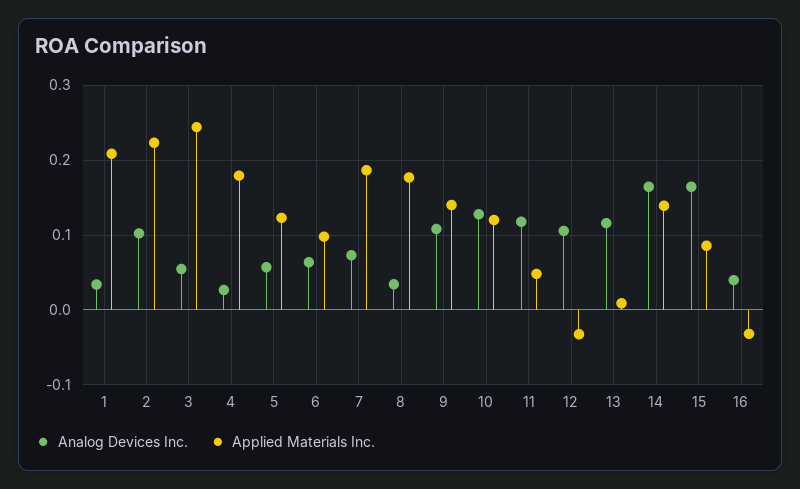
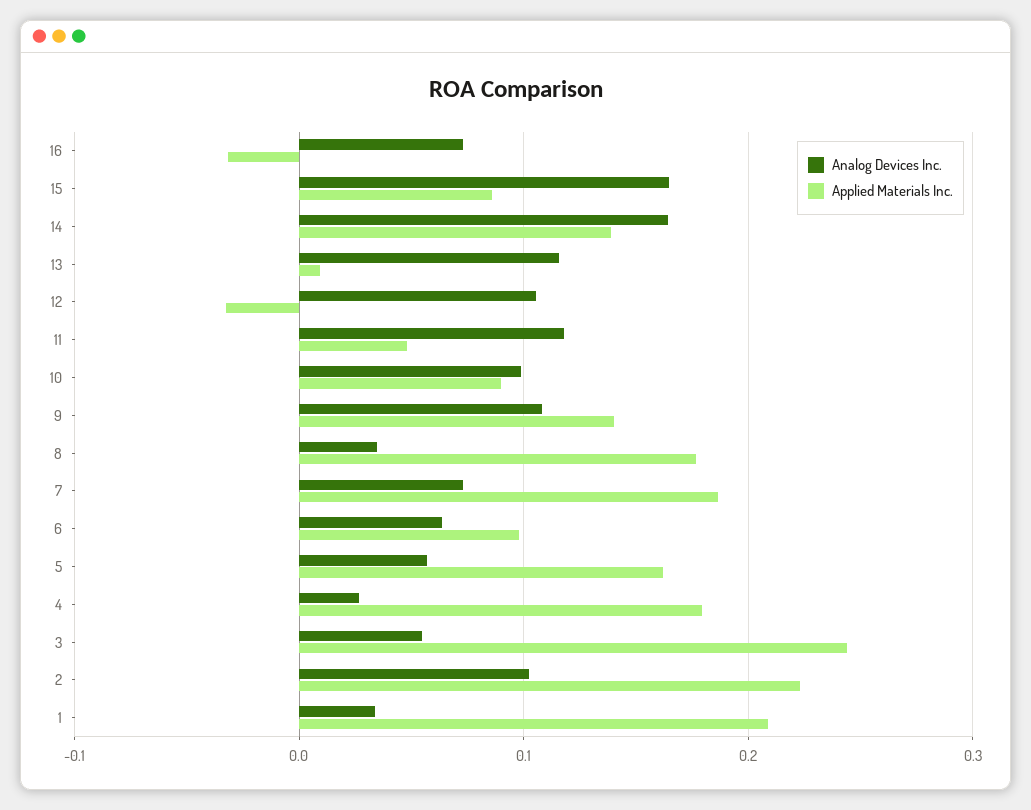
  {
    "Analog Devices Inc.": {
      "1": 0.03,
      "2": 0.1,
      "3": 0.05,
      "4": 0.03,
      "5": 0.06,
      "6": 0.06,
      "7": 0.07,
      "8": 0.03,
      "9": 0.11,
-     "10": 0.13,
+     "10": 0.1,
      "11": 0.12,
      "12": 0.11,
      "13": 0.12,
      "14": 0.16,
      "15": 0.16,
-     "16": 0.04
+     "16": 0.07
    },
    "Applied Materials Inc.": {
      "1": 0.21,
      "2": 0.22,
      "3": 0.24,
      "4": 0.18,
-     "5": 0.12,
+     "5": 0.16,
      "6": 0.1,
      "7": 0.19,
      "8": 0.18,
      "9": 0.14,
-     "10": 0.12,
+     "10": 0.09,
      "11": 0.05,
      "12": -0.03,
      "13": 0.01,
      "14": 0.14,
      "15": 0.09,
      "16": -0.03
    }
  }

